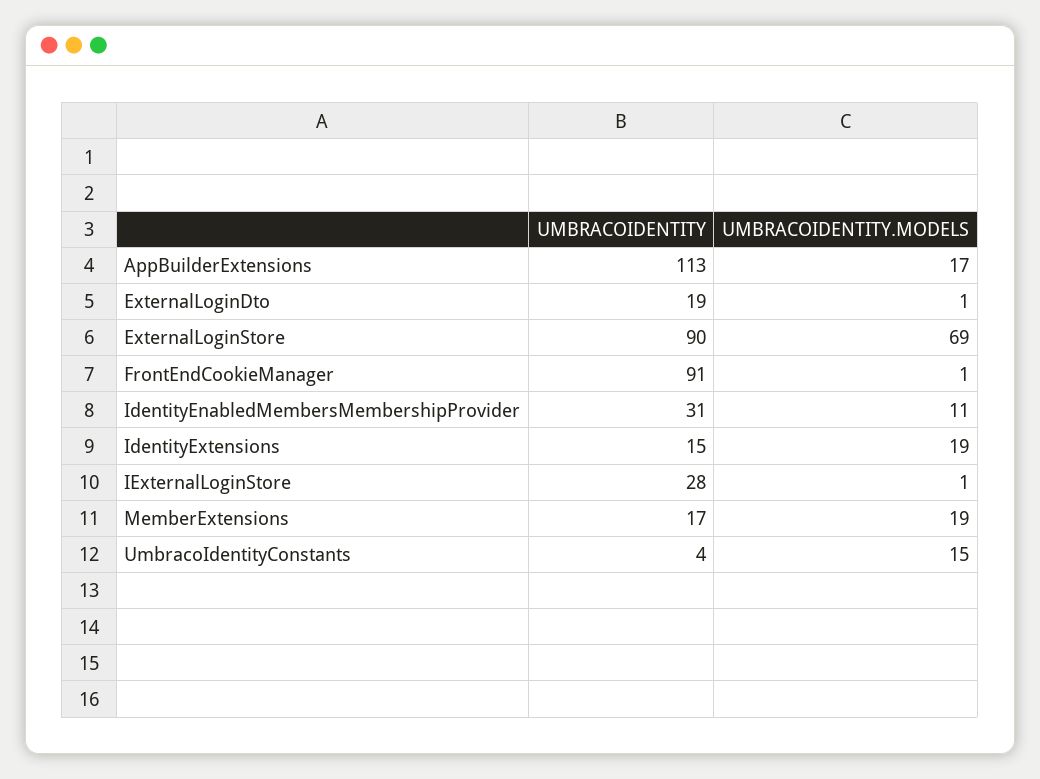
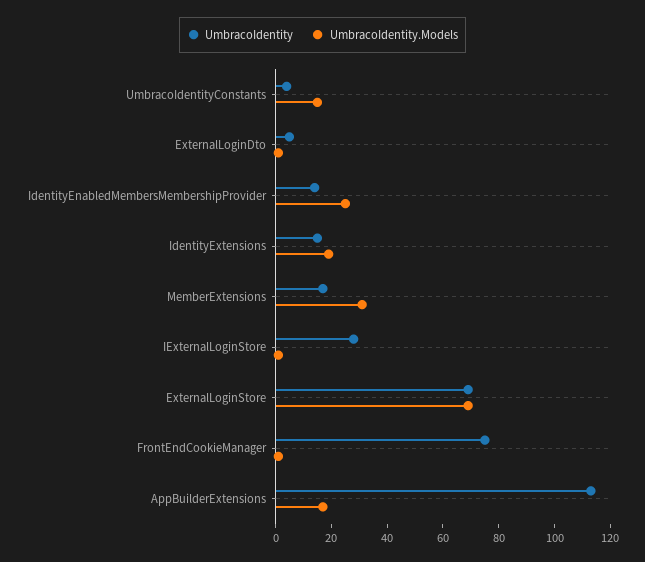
  {
    "UMBRACOIDENTITY": {
      "AppBuilderExtensions": 113,
-     "ExternalLoginDto": 19,
+     "ExternalLoginDto": 5,
-     "ExternalLoginStore": 90,
+     "ExternalLoginStore": 70,
-     "FrontEndCookieManager": 91,
+     "FrontEndCookieManager": 75,
-     "IdentityEnabledMembersMembershipProvider": 31,
+     "IdentityEnabledMembersMembershipProvider": 15,
      "IdentityExtensions": 15,
      "IExternalLoginStore": 28,
      "MemberExtensions": 17,
      "UmbracoIdentityConstants": 4
    },
    "UMBRACOIDENTITY.MODELS": {
      "AppBuilderExtensions": 17,
      "ExternalLoginDto": 1,
      "ExternalLoginStore": 69,
      "FrontEndCookieManager": 1,
-     "IdentityEnabledMembersMembershipProvider": 11,
+     "IdentityEnabledMembersMembershipProvider": 25,
      "IdentityExtensions": 19,
      "IExternalLoginStore": 1,
-     "MemberExtensions": 19,
+     "MemberExtensions": 30,
      "UmbracoIdentityConstants": 15
    }
  }

